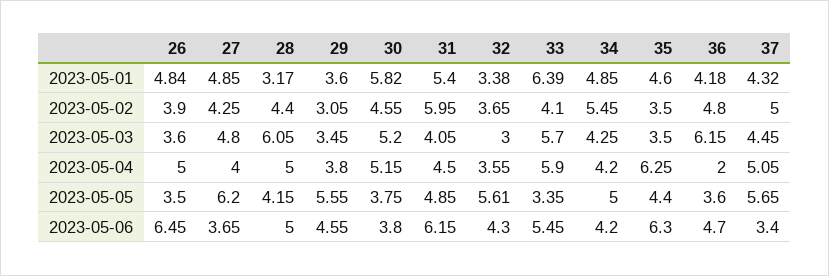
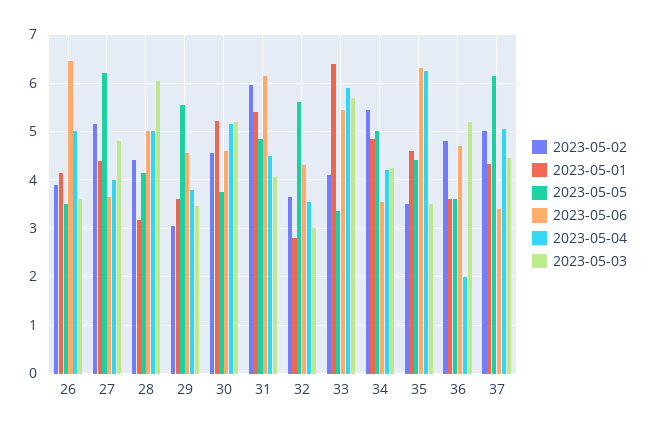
  {
    "2023-05-01": {
-     "26": 4.84,
+     "26": 4.2,
-     "27": 4.85,
+     "27": 4.4,
      "28": 3.17,
      "29": 3.6,
-     "30": 5.82,
+     "30": 5.2,
      "31": 5.4,
-     "32": 3.38,
+     "32": 2.8,
      "33": 6.39,
      "34": 4.85,
      "35": 4.6,
-     "36": 4.18,
+     "36": 3.6,
      "37": 4.32
    },
    "2023-05-02": {
      "26": 3.9,
-     "27": 4.25,
+     "27": 5.2,
      "28": 4.4,
      "29": 3.05,
      "30": 4.55,
      "31": 5.95,
      "32": 3.65,
      "33": 4.1,
      "34": 5.45,
      "35": 3.5,
      "36": 4.8,
      "37": 5
    },
    "2023-05-03": {
      "26": 3.6,
      "27": 4.8,
      "28": 6.05,
      "29": 3.45,
      "30": 5.2,
      "31": 4.05,
      "32": 3,
      "33": 5.7,
      "34": 4.25,
      "35": 3.5,
-     "36": 6.15,
+     "36": 5.2,
      "37": 4.45
    },
    "2023-05-04": {
      "26": 5,
      "27": 4,
      "28": 5,
      "29": 3.8,
      "30": 5.15,
      "31": 4.5,
      "32": 3.55,
      "33": 5.9,
      "34": 4.2,
      "35": 6.25,
      "36": 2,
      "37": 5.05
    },
    "2023-05-05": {
      "26": 3.5,
      "27": 6.2,
      "28": 4.15,
      "29": 5.55,
      "30": 3.75,
      "31": 4.85,
      "32": 5.61,
      "33": 3.35,
      "34": 5,
      "35": 4.4,
      "36": 3.6,
-     "37": 5.65
+     "37": 6.2
    },
    "2023-05-06": {
      "26": 6.45,
      "27": 3.65,
      "28": 5,
      "29": 4.55,
-     "30": 3.8,
+     "30": 4.6,
      "31": 6.15,
      "32": 4.3,
      "33": 5.45,
-     "34": 4.2,
+     "34": 3.6,
      "35": 6.3,
      "36": 4.7,
      "37": 3.4
    }
  }

